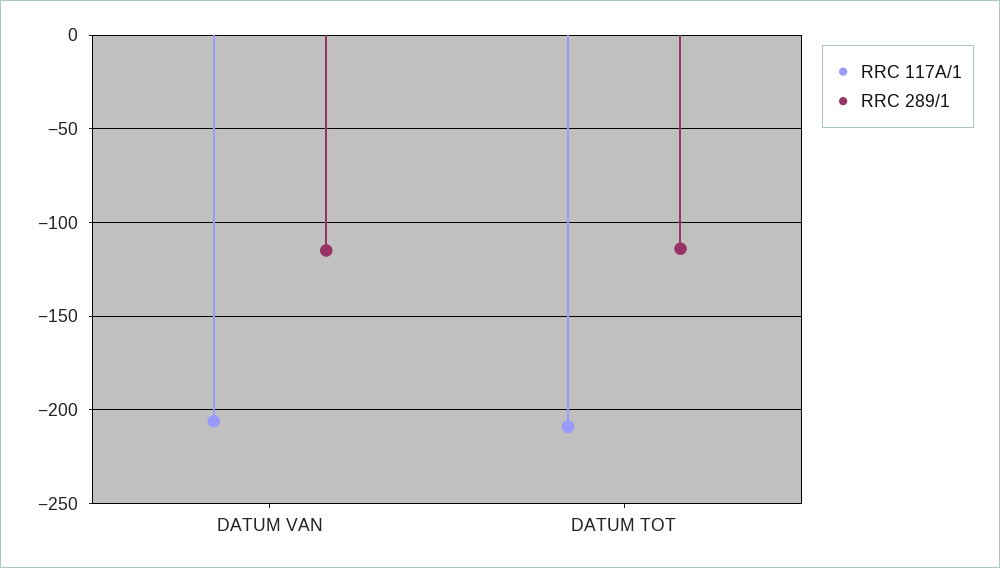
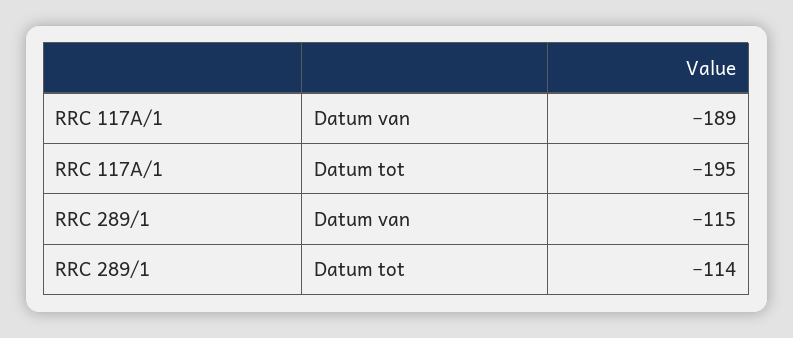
  {
    "RRC 117A/1": {
-     "DATUM VAN": -205,
+     "DATUM VAN": -189,
-     "DATUM TOT": -210
+     "DATUM TOT": -195
    },
    "RRC 289/1": {
      "DATUM VAN": -115,
      "DATUM TOT": -114
    }
  }

